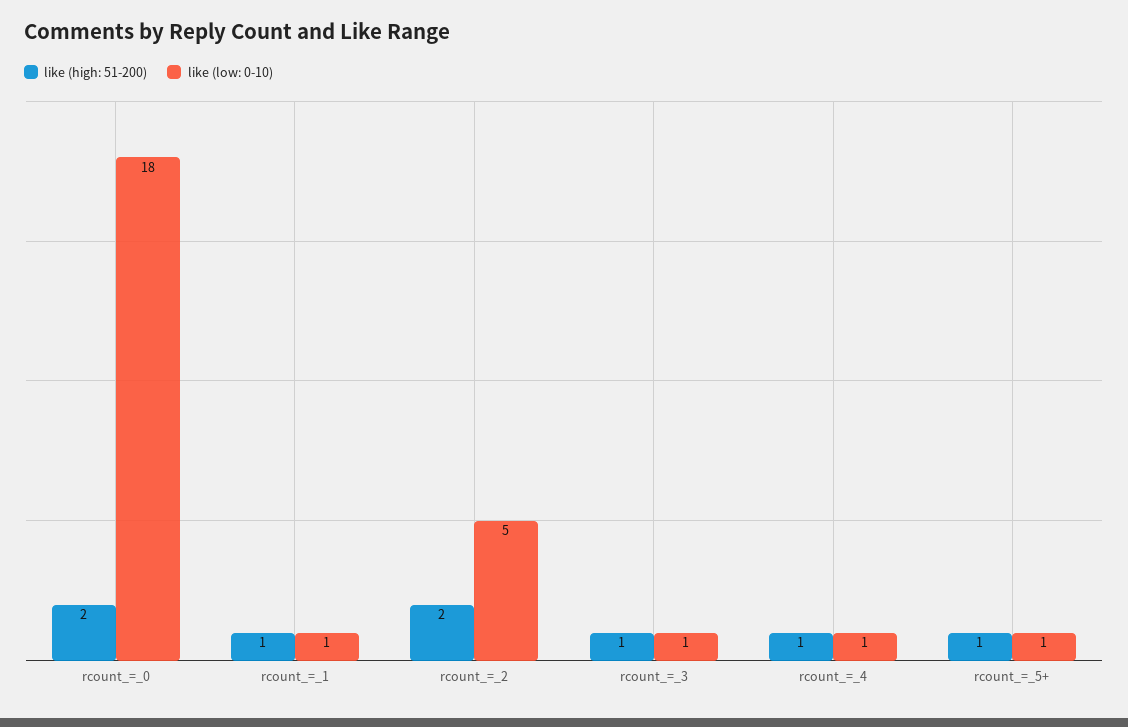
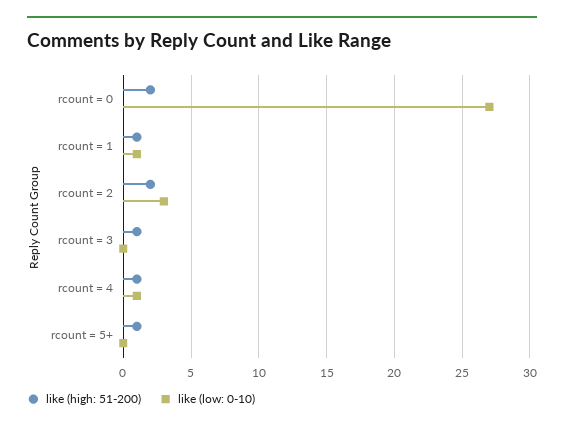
  {
    "like (high: 51-200)": {
      "rcount_=_0": 2,
      "rcount_=_1": 1,
      "rcount_=_2": 2,
      "rcount_=_3": 1,
      "rcount_=_4": 1,
      "rcount_=_5+": 1
    },
    "like (low: 0-10)": {
-     "rcount_=_0": 18,
+     "rcount_=_0": 27,
      "rcount_=_1": 1,
-     "rcount_=_2": 5,
+     "rcount_=_2": 3,
-     "rcount_=_3": 1,
+     "rcount_=_3": 0,
      "rcount_=_4": 1,
-     "rcount_=_5+": 1
+     "rcount_=_5+": 0
    }
  }

